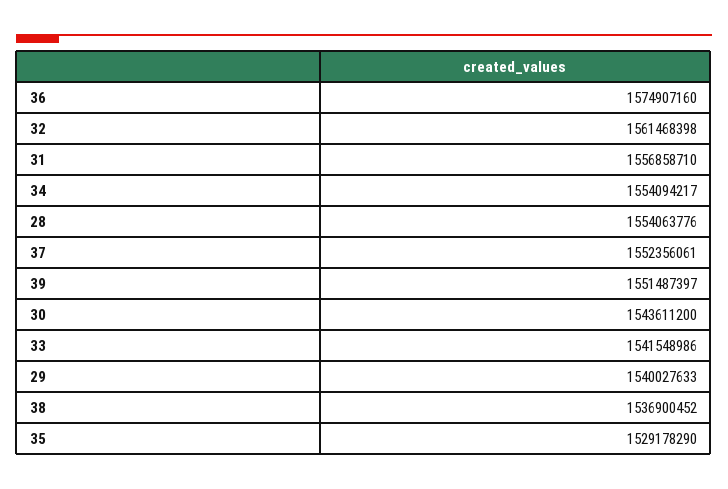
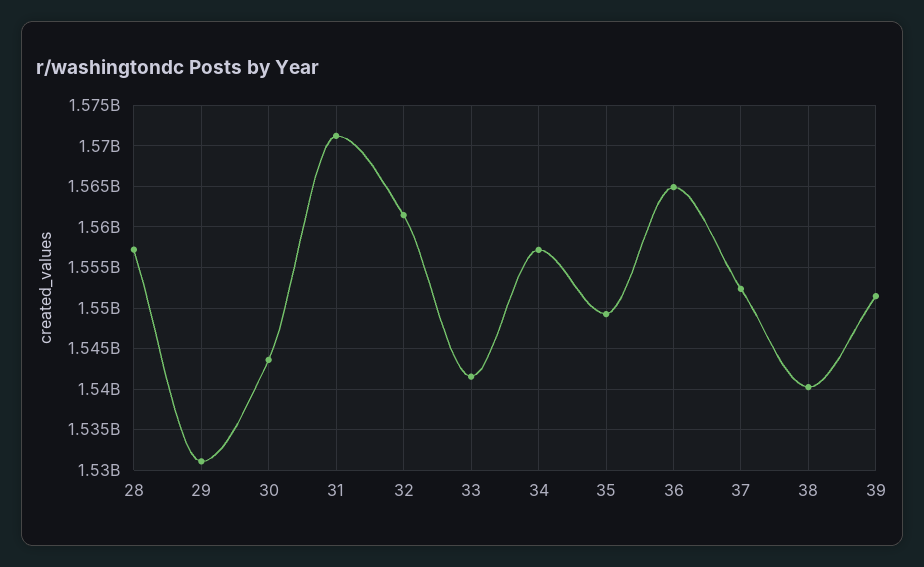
  {
-   "36": 1574907160,
+   "36": 1565000000,
    "32": 1561468398,
-   "31": 1556858710,
+   "31": 1571000000,
-   "34": 1554094217,
+   "34": 1557000000,
-   "28": 1554063776,
+   "28": 1557000000,
    "37": 1552356061,
    "39": 1551487397,
    "30": 1543611200,
    "33": 1541548986,
-   "29": 1540027633,
+   "29": 1531000000,
-   "38": 1536900452,
+   "38": 1540000000,
-   "35": 1529178290
+   "35": 1549000000
  }

